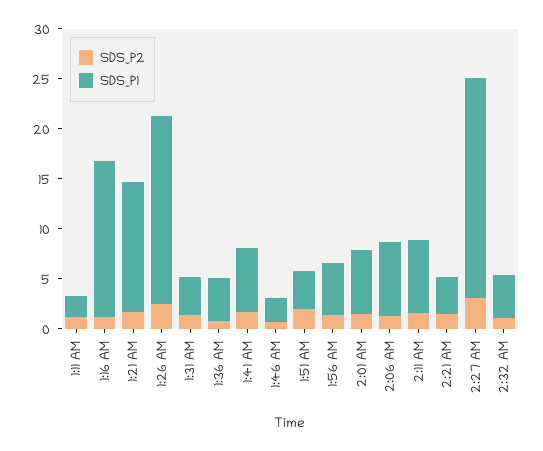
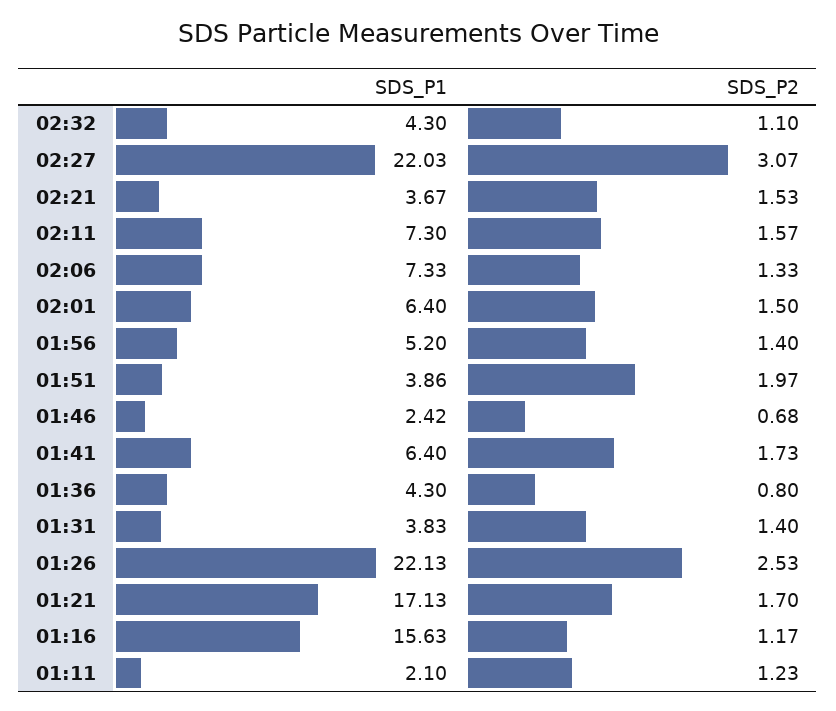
  {
    "SDS_P2": {
      "1:11 AM": 1.23,
      "1:16 AM": 1.17,
      "1:21 AM": 1.7,
      "1:26 AM": 2.53,
      "1:31 AM": 1.4,
      "1:36 AM": 0.8,
      "1:41 AM": 1.73,
      "1:46 AM": 0.68,
      "1:51 AM": 1.97,
      "1:56 AM": 1.4,
      "2:01 AM": 1.5,
      "2:06 AM": 1.33,
      "2:11 AM": 1.57,
      "2:21 AM": 1.53,
      "2:27 AM": 3.07,
      "2:32 AM": 1.1
    },
    "SDS_P1": {
      "1:11 AM": 2.1,
      "1:16 AM": 15.63,
-     "1:21 AM": 13,
+     "1:21 AM": 17.13,
-     "1:26 AM": 19,
+     "1:26 AM": 22.13,
      "1:31 AM": 3.83,
      "1:36 AM": 4.3,
      "1:41 AM": 6.4,
      "1:46 AM": 2.42,
      "1:51 AM": 3.86,
      "1:56 AM": 5.2,
      "2:01 AM": 6.4,
      "2:06 AM": 7.33,
      "2:11 AM": 7.3,
      "2:21 AM": 3.67,
      "2:27 AM": 22.03,
      "2:32 AM": 4.3
    }
  }

